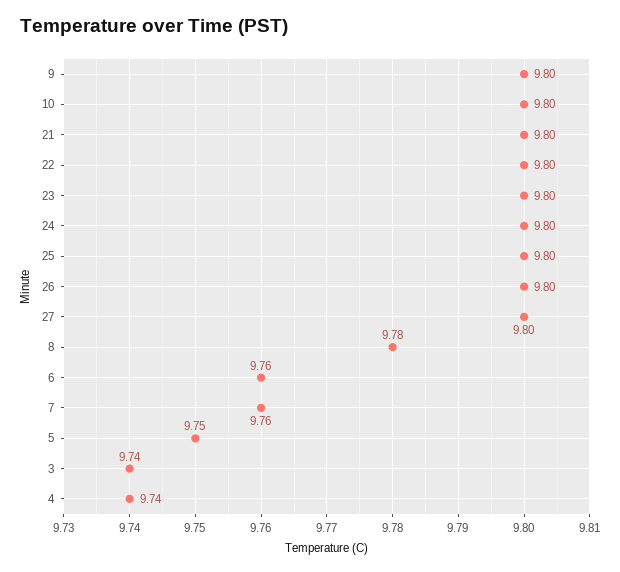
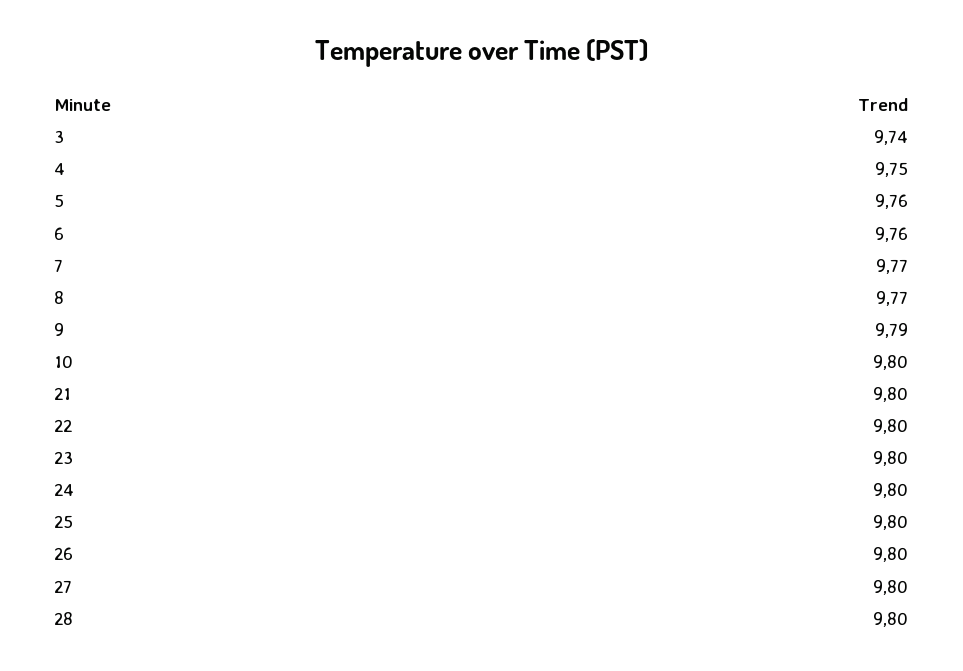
  {
-   "9": 9.8,
+   "9": 9.79,
    "10": 9.8,
    "21": 9.8,
    "22": 9.8,
    "23": 9.8,
    "24": 9.8,
    "25": 9.8,
    "26": 9.8,
    "27": 9.8,
-   "8": 9.78,
+   "8": 9.77,
    "6": 9.76,
-   "7": 9.76,
+   "7": 9.77,
-   "5": 9.75,
+   "5": 9.76,
    "3": 9.74,
-   "4": 9.74
+   "4": 9.75,
+   "28": 9.8
  }

